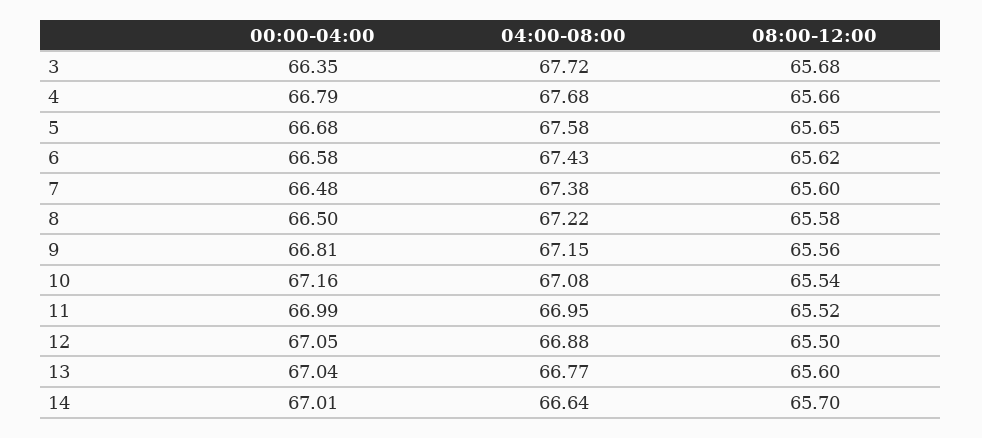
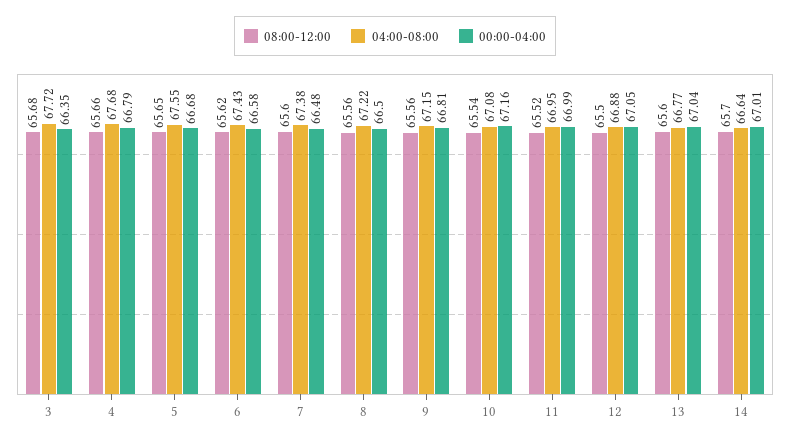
  {
    "00:00-04:00": {
      "3": 66.35,
      "4": 66.79,
      "5": 66.68,
      "6": 66.58,
      "7": 66.48,
      "8": 66.5,
      "9": 66.81,
      "10": 67.16,
      "11": 66.99,
      "12": 67.05,
      "13": 67.04,
      "14": 67.01
    },
    "04:00-08:00": {
      "3": 67.72,
      "4": 67.68,
-     "5": 67.58,
+     "5": 67.55,
      "6": 67.43,
      "7": 67.38,
      "8": 67.22,
      "9": 67.15,
      "10": 67.08,
      "11": 66.95,
      "12": 66.88,
      "13": 66.77,
      "14": 66.64
    },
    "08:00-12:00": {
      "3": 65.68,
      "4": 65.66,
      "5": 65.65,
      "6": 65.62,
      "7": 65.6,
-     "8": 65.58,
+     "8": 65.56,
      "9": 65.56,
      "10": 65.54,
      "11": 65.52,
      "12": 65.5,
      "13": 65.6,
      "14": 65.7
    }
  }

